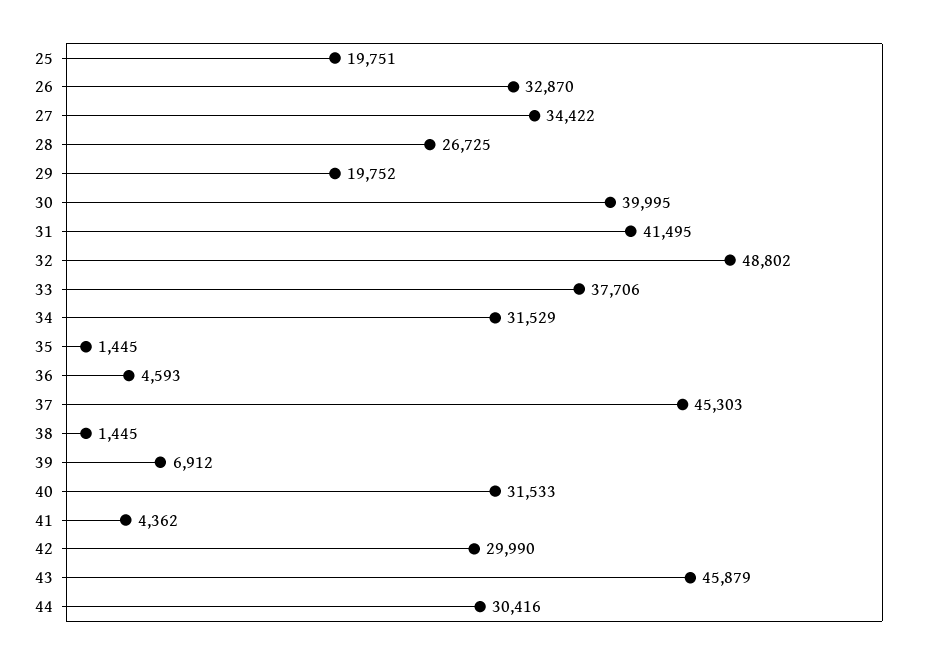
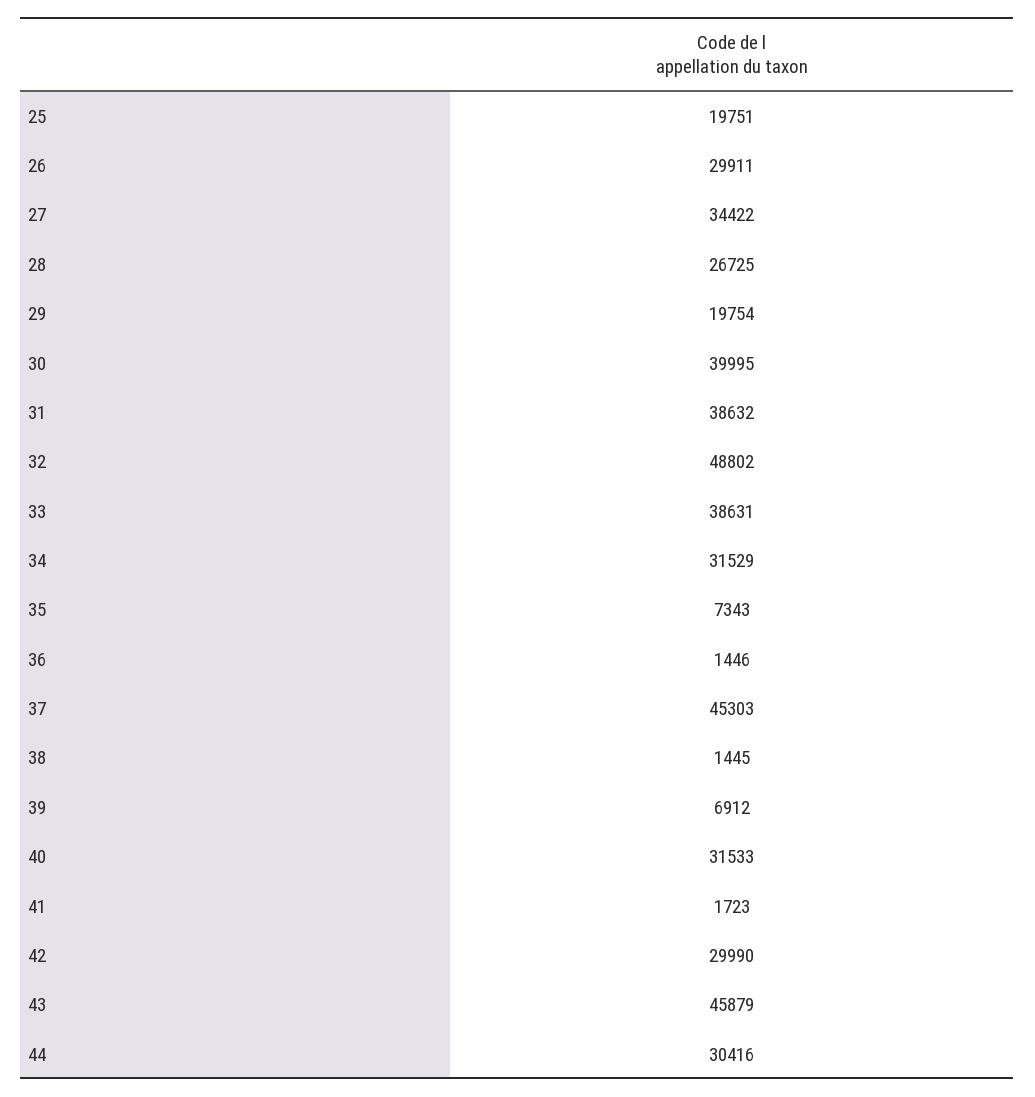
  {
    "25": 19751,
-   "26": 32870,
+   "26": 29911,
    "27": 34422,
    "28": 26725,
-   "29": 19752,
+   "29": 19754,
    "30": 39995,
-   "31": 41495,
+   "31": 38632,
    "32": 48802,
-   "33": 37706,
+   "33": 38631,
    "34": 31529,
-   "35": 1445,
+   "35": 7343,
-   "36": 4593,
+   "36": 1446,
    "37": 45303,
    "38": 1445,
    "39": 6912,
    "40": 31533,
-   "41": 4362,
+   "41": 1723,
    "42": 29990,
    "43": 45879,
    "44": 30416
  }

